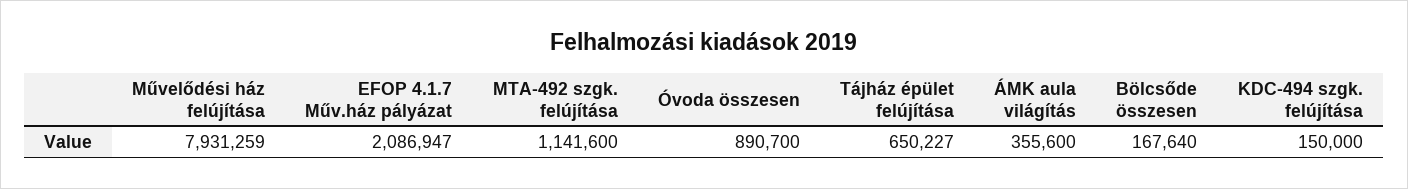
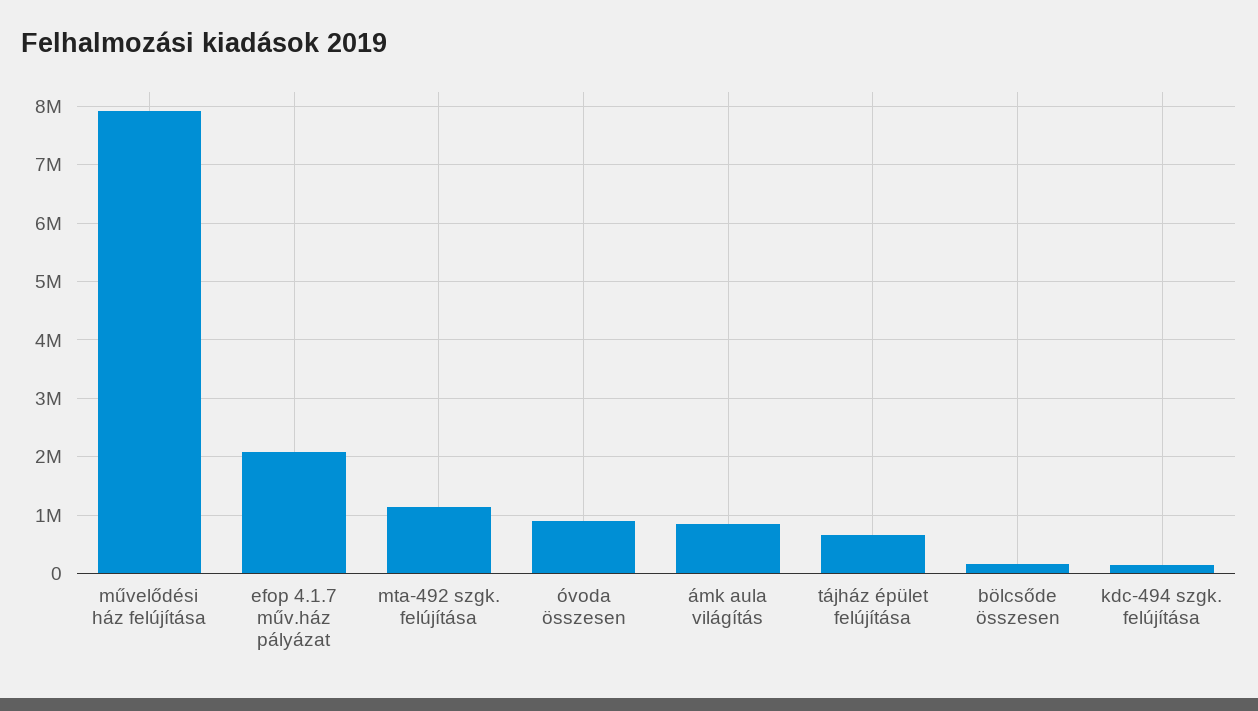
  {
    "Művelődési ház felújítása": 7931259,
    "EFOP 4.1.7 Műv.ház pályázat": 2086947,
    "MTA-492 szgk. felújítása": 1141600,
    "Óvoda összesen": 890700,
    "Tájház épület felújítása": 650227,
-   "ÁMK aula világítás": 355600,
+   "ÁMK aula világítás": 800000,
    "Bölcsőde összesen": 167640,
    "KDC-494 szgk. felújítása": 150000
  }

